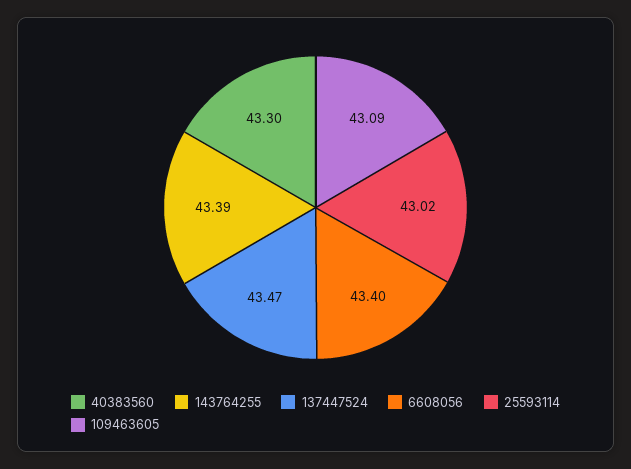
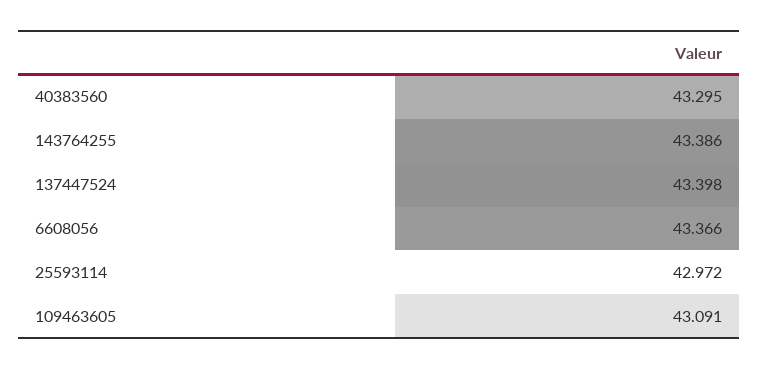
  {
    "40383560": 43.295,
    "143764255": 43.386,
-   "137447524": 43.47,
+   "137447524": 43.398,
-   "6608056": 43.4,
+   "6608056": 43.366,
-   "25593114": 43.02,
+   "25593114": 42.972,
    "109463605": 43.091
  }

